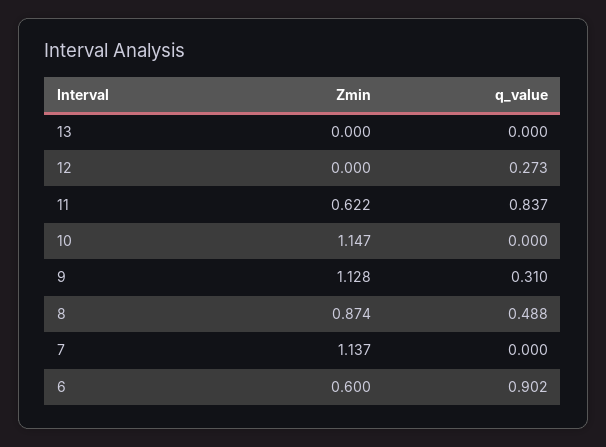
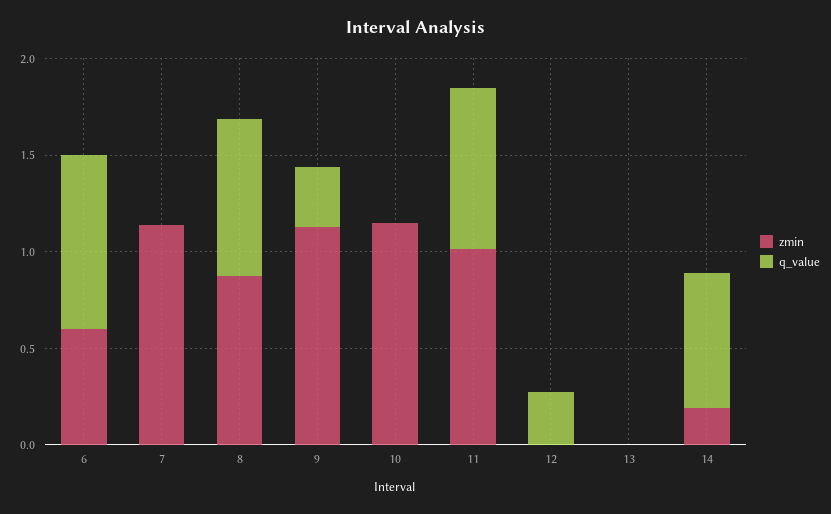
  {
    "Zmin": {
      "13": 0,
      "12": 0,
-     "11": 0.622,
+     "11": 1,
      "10": 1.147,
      "9": 1.128,
      "8": 0.874,
      "7": 1.137,
-     "6": 0.6
+     "6": 0.6,
+     "14": 0.2
    },
    "q_value": {
      "13": 0,
      "12": 0.273,
      "11": 0.837,
      "10": 0,
      "9": 0.31,
-     "8": 0.488,
+     "8": 0.8,
      "7": 0,
-     "6": 0.902
+     "6": 0.902,
+     "14": 0.7
    }
  }

